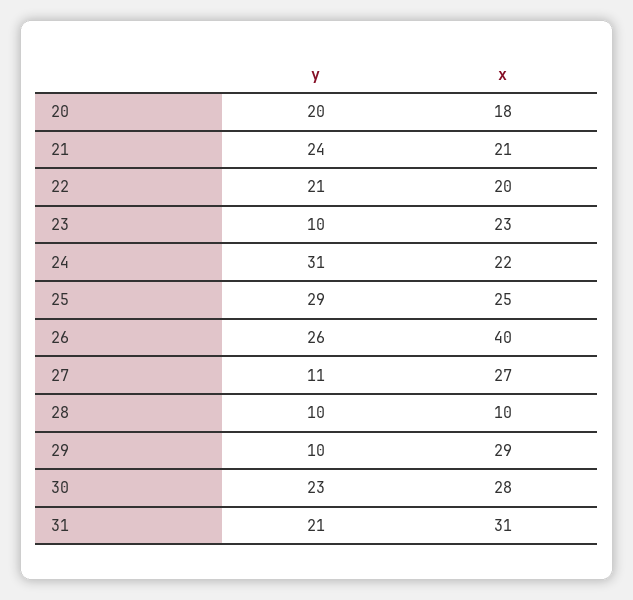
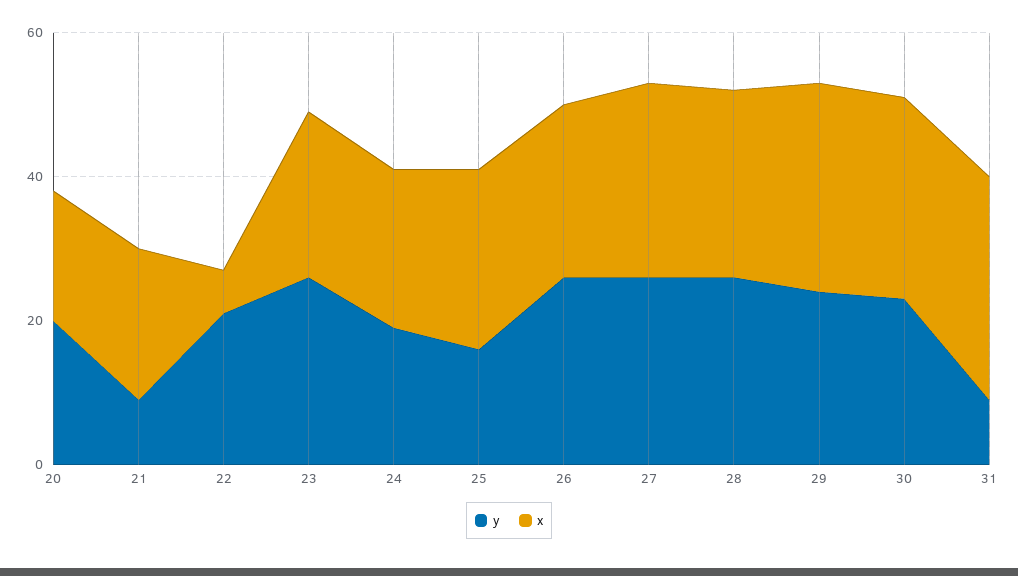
  {
    "y": {
      "20": 20,
-     "21": 24,
+     "21": 10,
      "22": 21,
-     "23": 10,
+     "23": 25,
-     "24": 31,
+     "24": 20,
-     "25": 29,
+     "25": 15,
      "26": 26,
-     "27": 11,
+     "27": 25,
-     "28": 10,
+     "28": 25,
-     "29": 10,
+     "29": 25,
      "30": 23,
-     "31": 21
+     "31": 10
    },
    "x": {
      "20": 18,
      "21": 21,
-     "22": 20,
+     "22": 5,
      "23": 23,
      "24": 22,
      "25": 25,
-     "26": 40,
+     "26": 25,
      "27": 27,
-     "28": 10,
+     "28": 25,
      "29": 29,
      "30": 28,
      "31": 31
    }
  }

